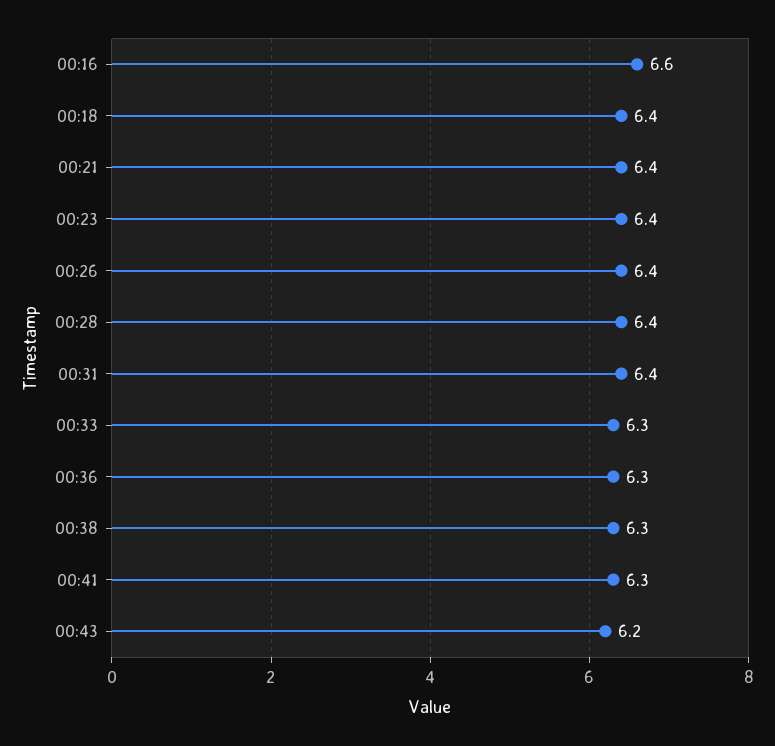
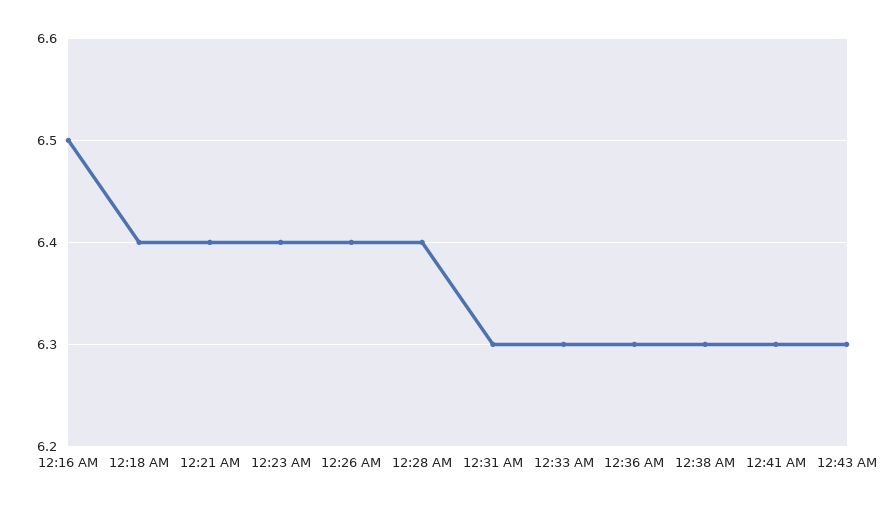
  {
-   "00:16": 6.6,
+   "00:16": 6.5,
    "00:18": 6.4,
    "00:21": 6.4,
    "00:23": 6.4,
    "00:26": 6.4,
    "00:28": 6.4,
-   "00:31": 6.4,
+   "00:31": 6.3,
    "00:33": 6.3,
    "00:36": 6.3,
    "00:38": 6.3,
    "00:41": 6.3,
-   "00:43": 6.2
+   "00:43": 6.3
  }

